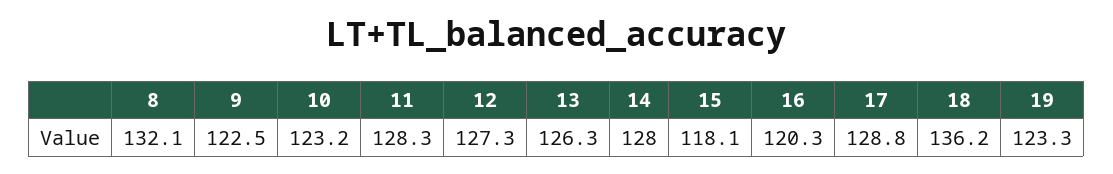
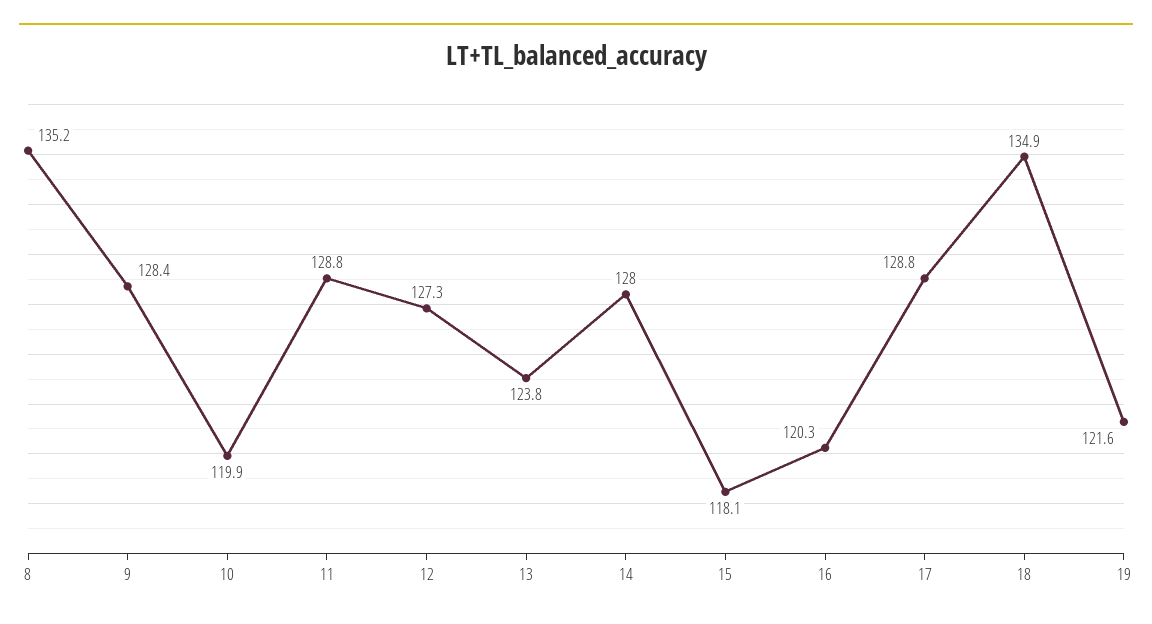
  {
-   "8": 132.1,
+   "8": 135.2,
-   "9": 122.5,
+   "9": 128.4,
-   "10": 123.2,
+   "10": 119.9,
-   "11": 128.3,
+   "11": 128.8,
    "12": 127.3,
-   "13": 126.3,
+   "13": 123.8,
    "14": 128,
    "15": 118.1,
    "16": 120.3,
    "17": 128.8,
-   "18": 136.2,
+   "18": 134.9,
-   "19": 123.3
+   "19": 121.6
  }

